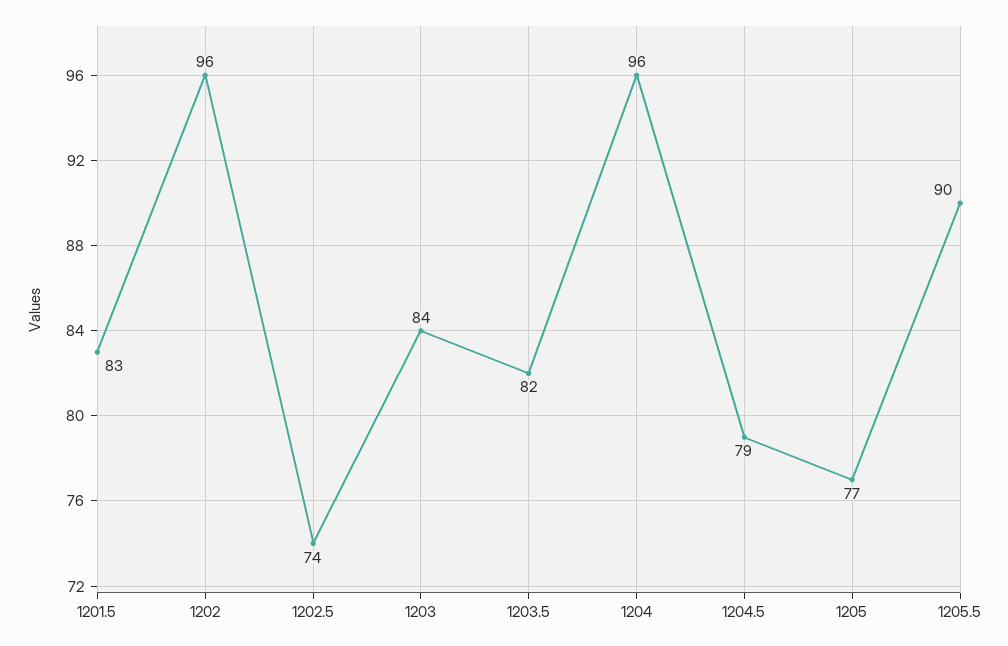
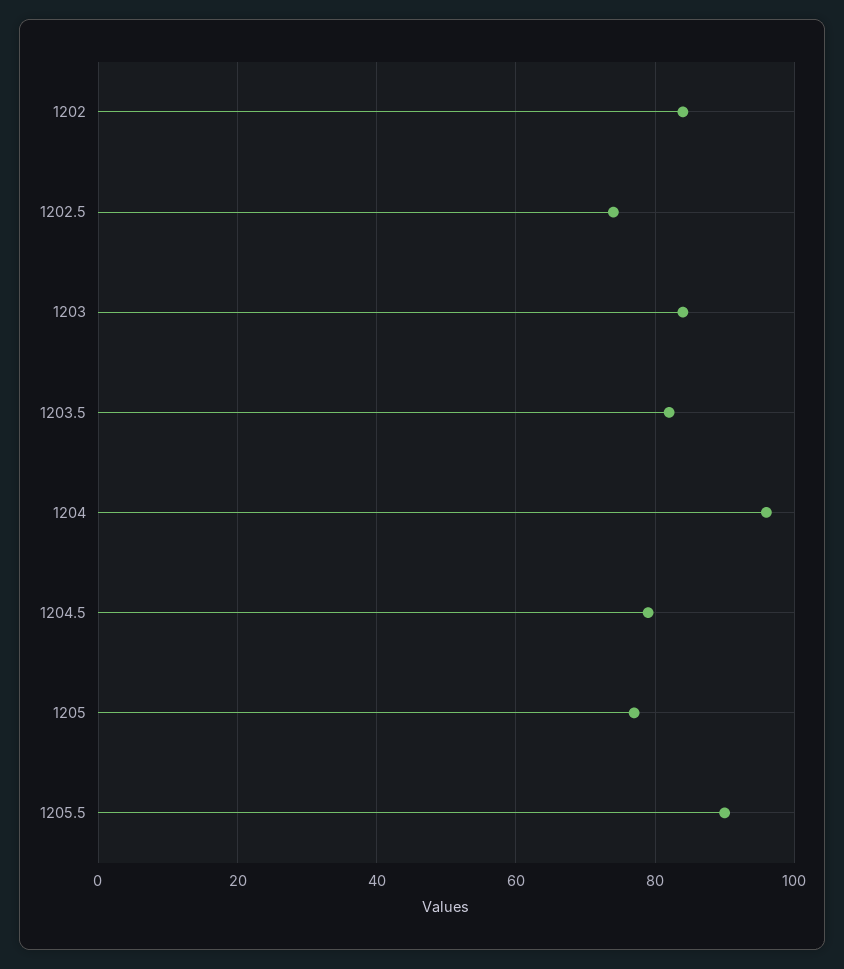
  {
-   "1201.5": 83,
-   "1202": 96,
+   "1202": 85,
    "1202.5": 74,
    "1203": 84,
    "1203.5": 82,
    "1204": 96,
    "1204.5": 79,
    "1205": 77,
    "1205.5": 90
  }

